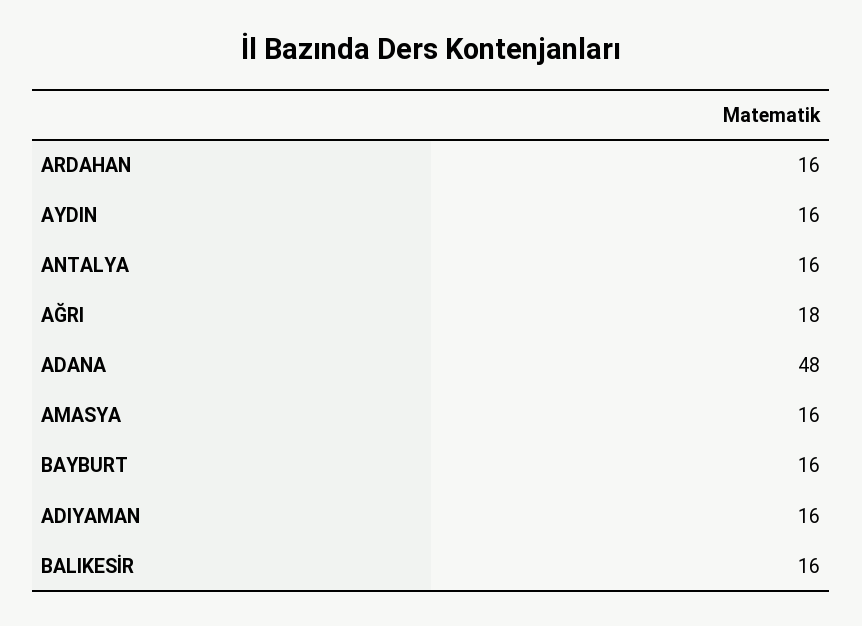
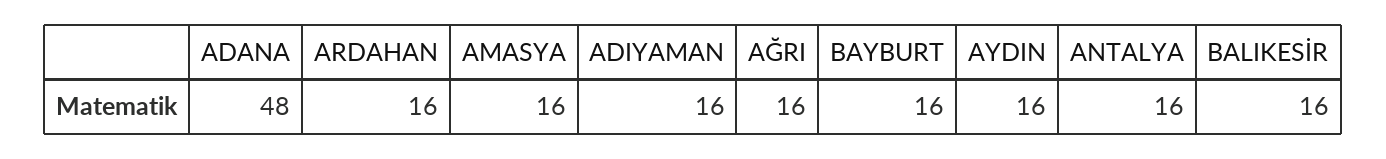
  {
    "ARDAHAN": 16,
    "AYDIN": 16,
    "ANTALYA": 16,
-   "AĞRI": 18,
+   "AĞRI": 16,
    "ADANA": 48,
    "AMASYA": 16,
    "BAYBURT": 16,
    "ADIYAMAN": 16,
    "BALIKESİR": 16
  }

